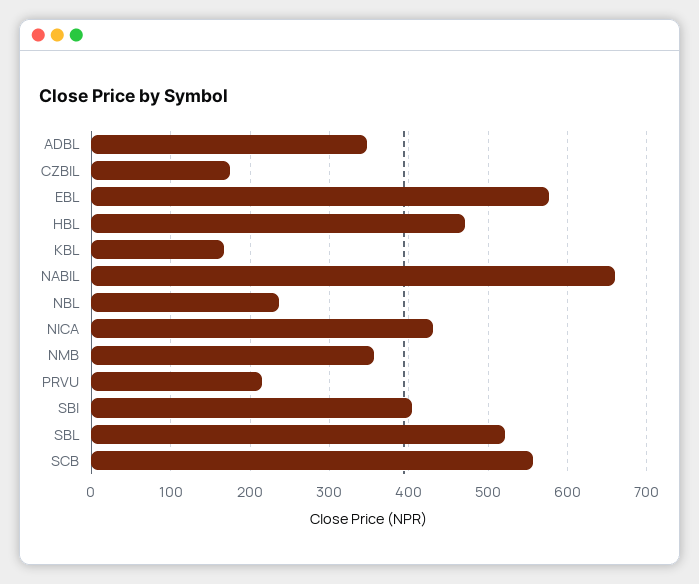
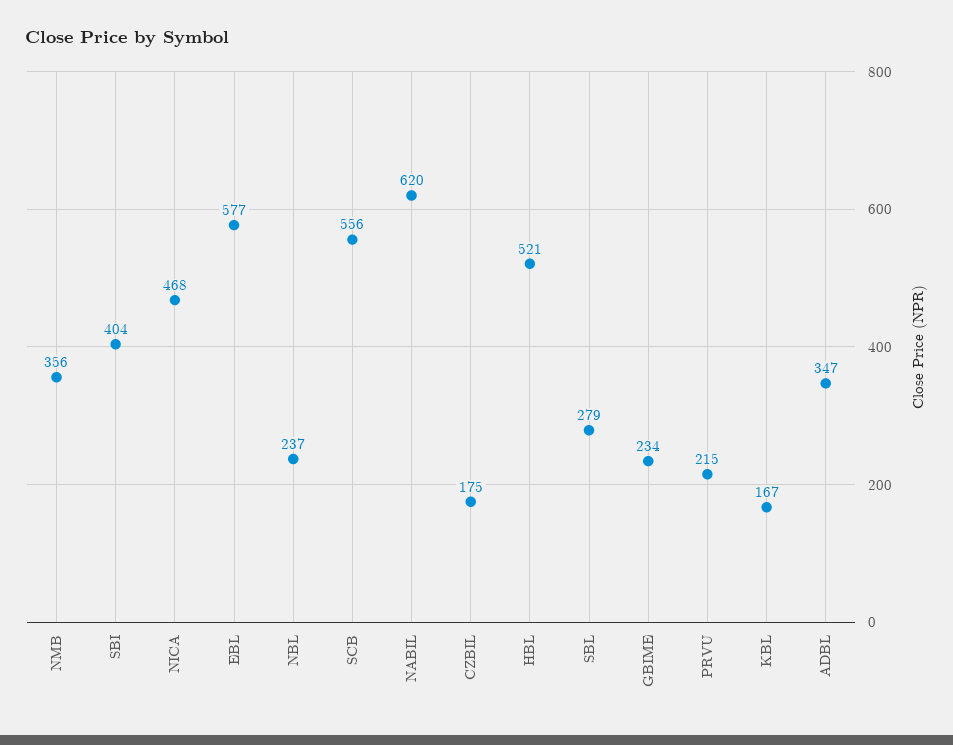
  {
    "ADBL": 347,
    "CZBIL": 175,
    "EBL": 577,
-   "HBL": 470,
+   "HBL": 521,
    "KBL": 167,
-   "NABIL": 660,
+   "NABIL": 620,
    "NBL": 237,
-   "NICA": 430,
+   "NICA": 468,
    "NMB": 356,
    "PRVU": 215,
    "SBI": 404,
-   "SBL": 520,
+   "SBL": 279,
-   "SCB": 556
+   "SCB": 556,
+   "GBIME": 234
  }

